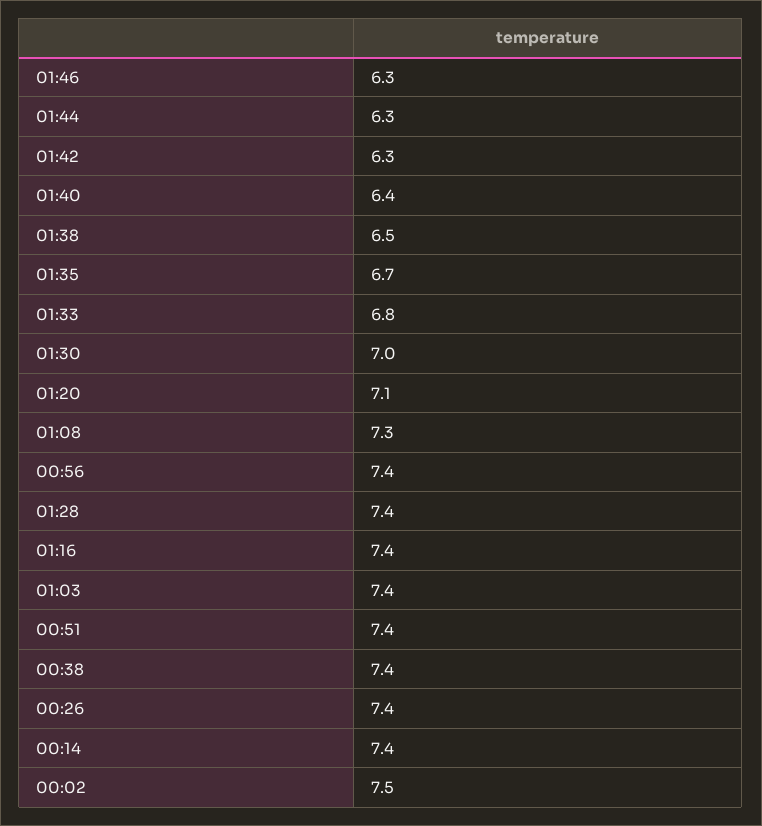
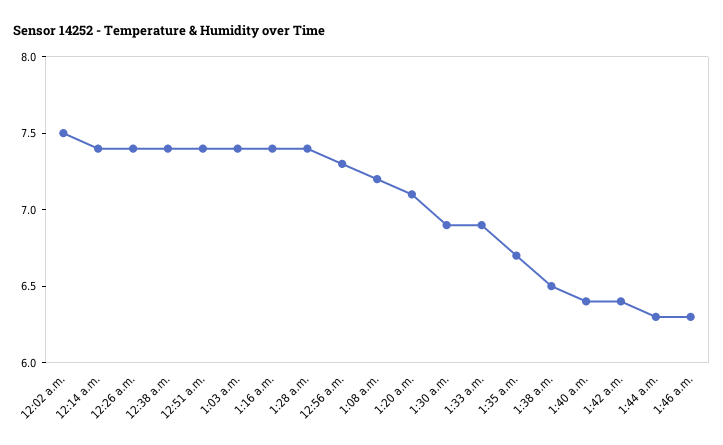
  {
    "01:46": 6.3,
    "01:44": 6.3,
-   "01:42": 6.3,
+   "01:42": 6.4,
    "01:40": 6.4,
    "01:38": 6.5,
    "01:35": 6.7,
-   "01:33": 6.8,
+   "01:33": 6.9,
-   "01:30": 7,
+   "01:30": 6.9,
    "01:20": 7.1,
-   "01:08": 7.3,
+   "01:08": 7.2,
-   "00:56": 7.4,
+   "00:56": 7.3,
    "01:28": 7.4,
    "01:16": 7.4,
    "01:03": 7.4,
    "00:51": 7.4,
    "00:38": 7.4,
    "00:26": 7.4,
    "00:14": 7.4,
    "00:02": 7.5
  }

